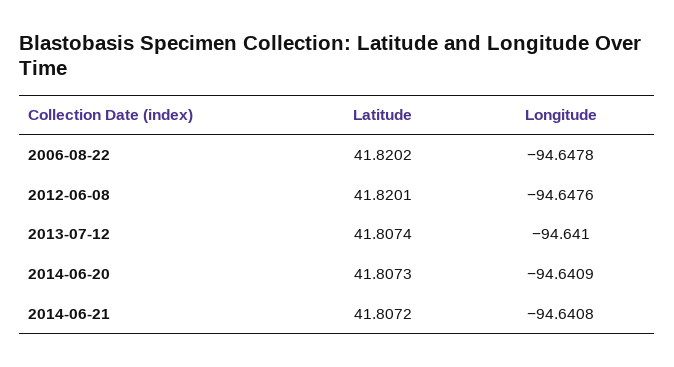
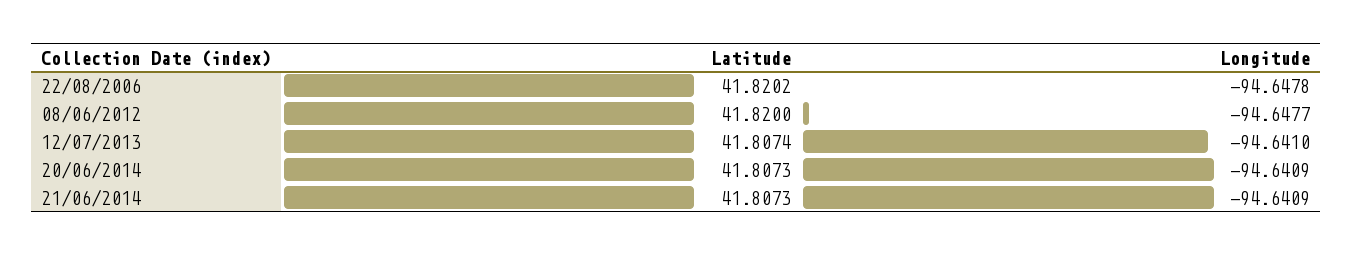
  {
    "Latitude": {
      "2006-08-22": 41.8202,
-     "2012-06-08": 41.8201,
+     "2012-06-08": 41.82,
      "2013-07-12": 41.8074,
      "2014-06-20": 41.8073,
-     "2014-06-21": 41.8072
+     "2014-06-21": 41.8073
    },
    "Longitude": {
      "2006-08-22": -94.6478,
-     "2012-06-08": -94.6476,
+     "2012-06-08": -94.6477,
      "2013-07-12": -94.641,
      "2014-06-20": -94.6409,
-     "2014-06-21": -94.6408
+     "2014-06-21": -94.6409
    }
  }

